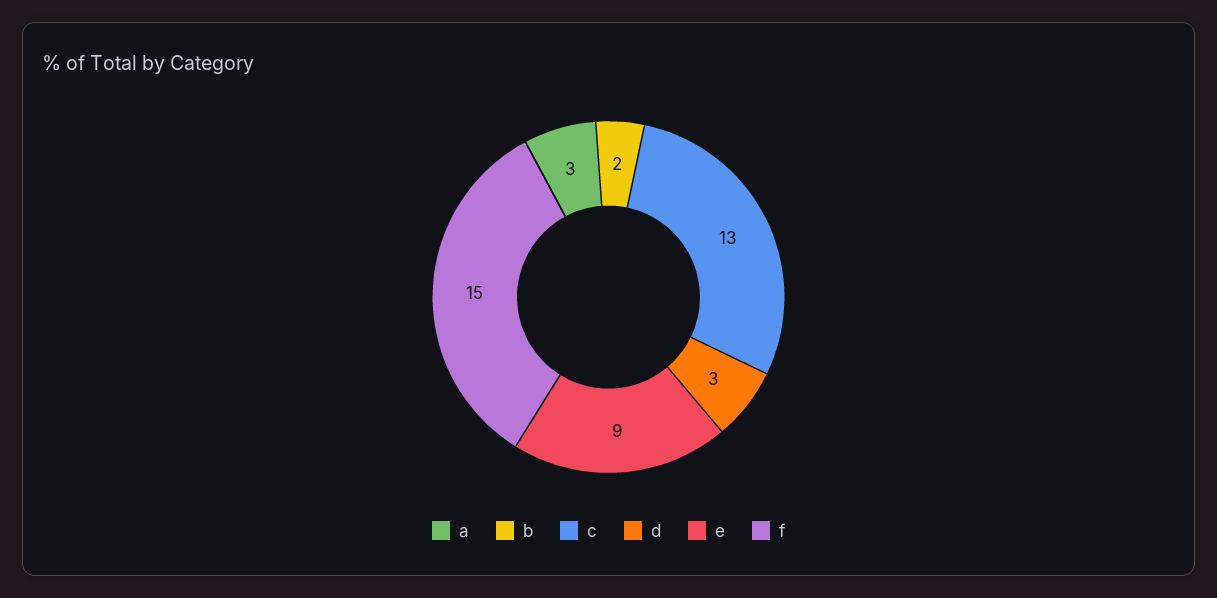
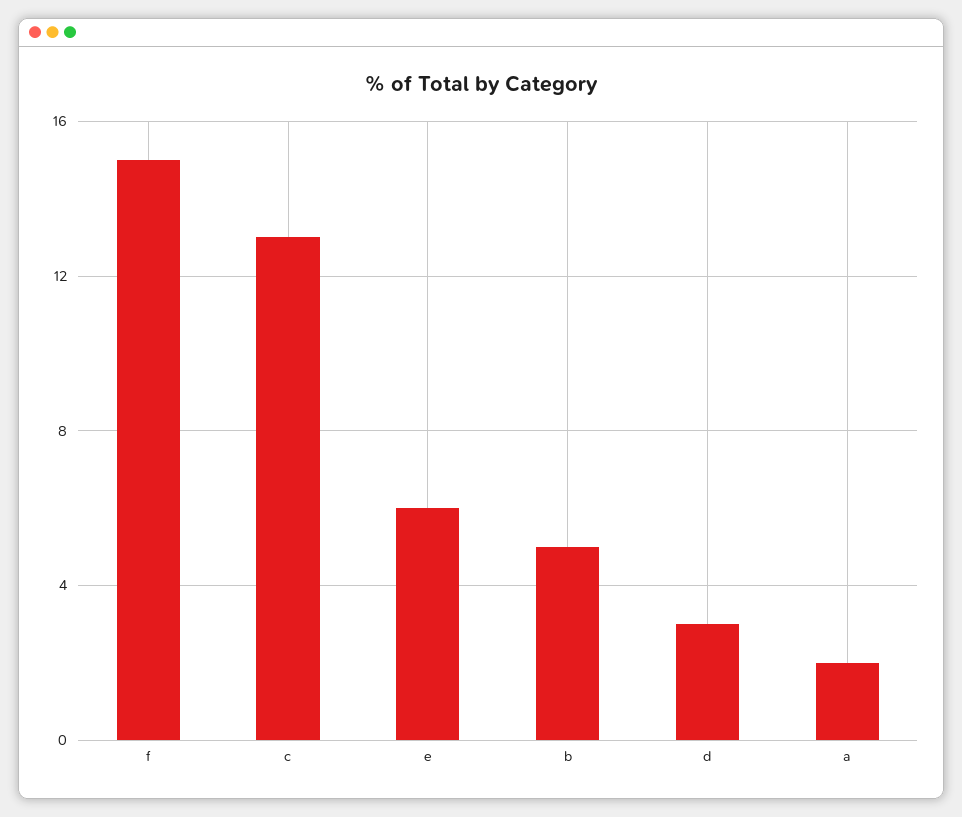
  {
-   "a": 3,
+   "a": 2,
-   "b": 2,
+   "b": 5,
    "c": 13,
    "d": 3,
-   "e": 9,
+   "e": 6,
    "f": 15
  }

